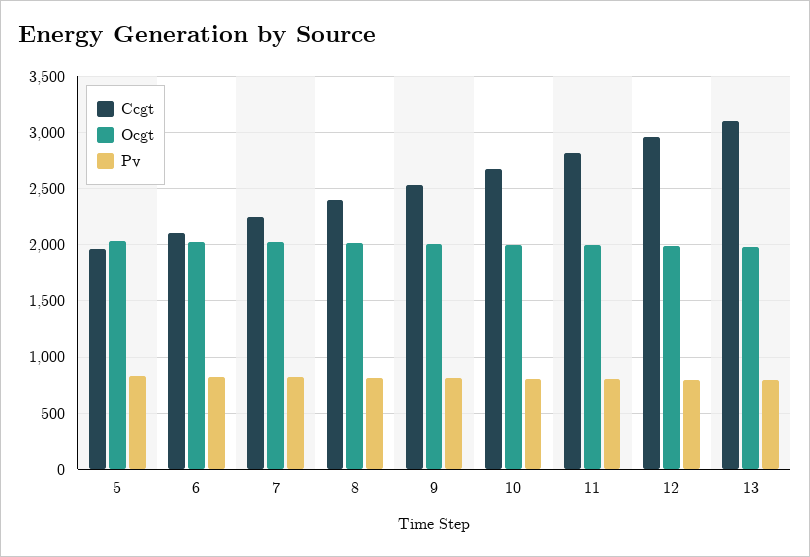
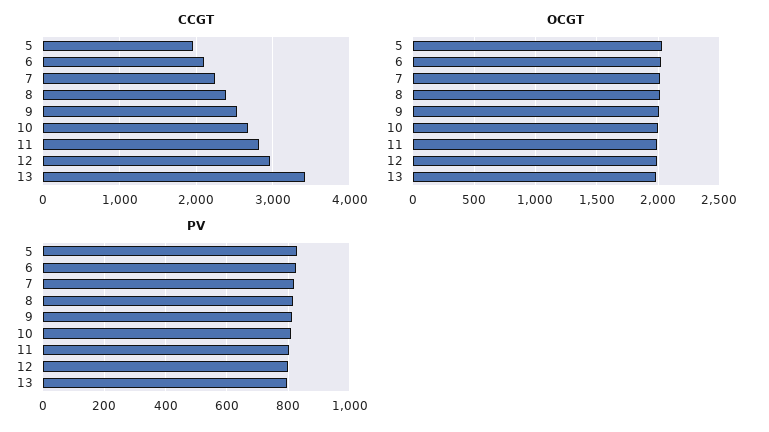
  {
    "Ccgt": {
      "5": 2000,
      "6": 2100,
      "7": 2300,
      "8": 2400,
      "9": 2500,
      "10": 2700,
      "11": 2800,
      "12": 3000,
-     "13": 3100
+     "13": 3400
    },
    "Ocgt": {
      "5": 2050,
      "6": 2050,
      "7": 2000,
      "8": 2000,
      "9": 2000,
      "10": 2000,
      "11": 2000,
      "12": 2000,
      "13": 2000
    },
    "Pv": {
      "5": 820,
      "6": 820,
      "7": 820,
      "8": 820,
      "9": 820,
      "10": 800,
      "11": 800,
      "12": 800,
      "13": 800
    }
  }

